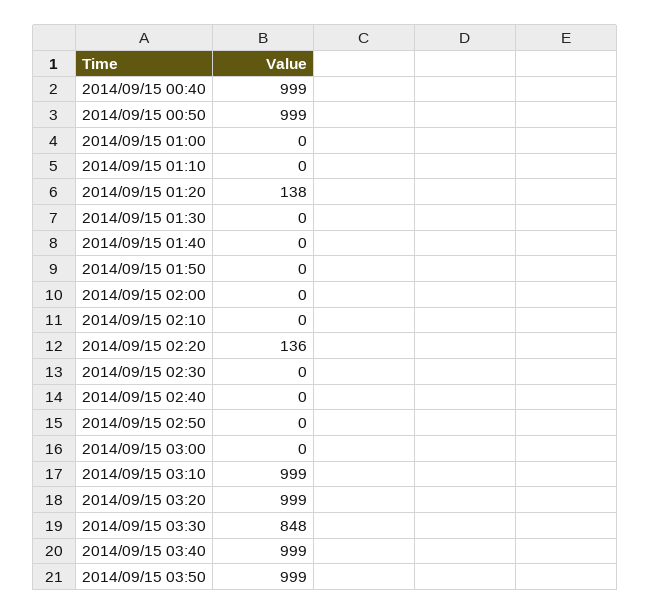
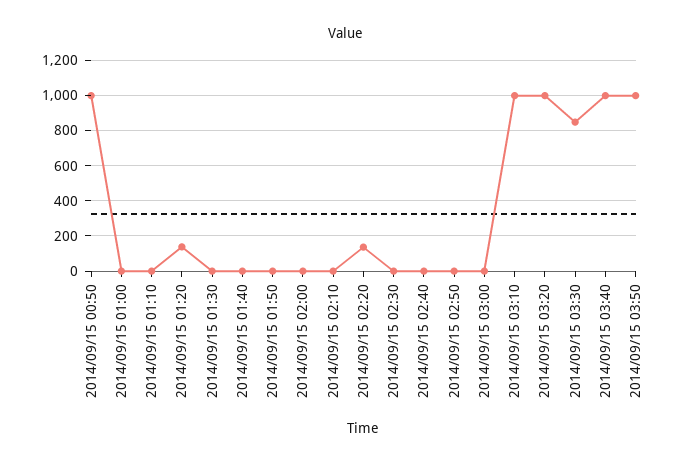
  {
-   "2014/09/15 00:40": 999,
    "2014/09/15 00:50": 999,
    "2014/09/15 01:00": 0,
    "2014/09/15 01:10": 0,
    "2014/09/15 01:20": 138,
    "2014/09/15 01:30": 0,
    "2014/09/15 01:40": 0,
    "2014/09/15 01:50": 0,
    "2014/09/15 02:00": 0,
    "2014/09/15 02:10": 0,
    "2014/09/15 02:20": 136,
    "2014/09/15 02:30": 0,
    "2014/09/15 02:40": 0,
    "2014/09/15 02:50": 0,
    "2014/09/15 03:00": 0,
    "2014/09/15 03:10": 999,
    "2014/09/15 03:20": 999,
    "2014/09/15 03:30": 848,
    "2014/09/15 03:40": 999,
    "2014/09/15 03:50": 999
  }

